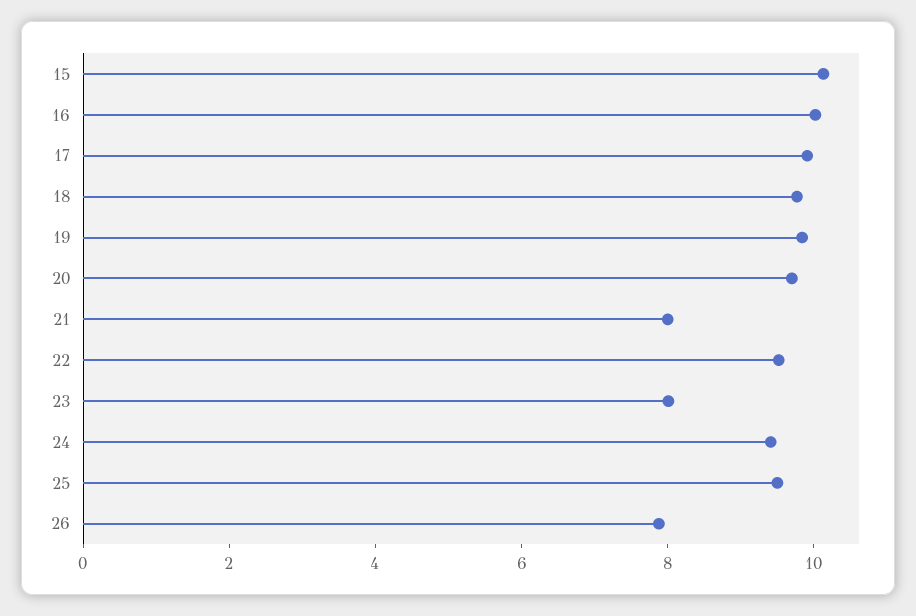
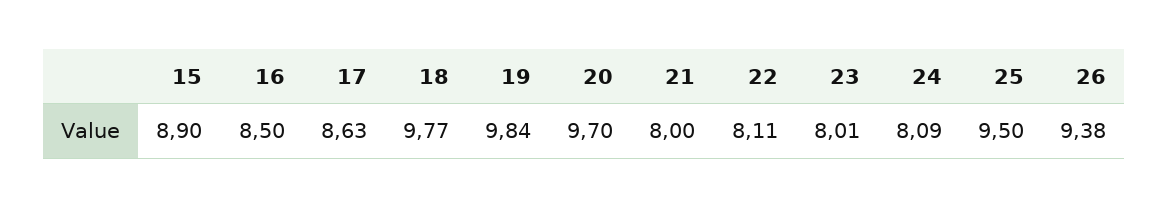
  {
-   "15": 10,
+   "15": 8.9,
-   "16": 10,
+   "16": 8.5,
-   "17": 10,
+   "17": 8.63,
    "18": 9.77,
    "19": 9.84,
    "20": 9.7,
    "21": 8,
-   "22": 9.5,
+   "22": 8.11,
    "23": 8.01,
-   "24": 9.5,
+   "24": 8.09,
    "25": 9.5,
-   "26": 8
+   "26": 9.38
  }

